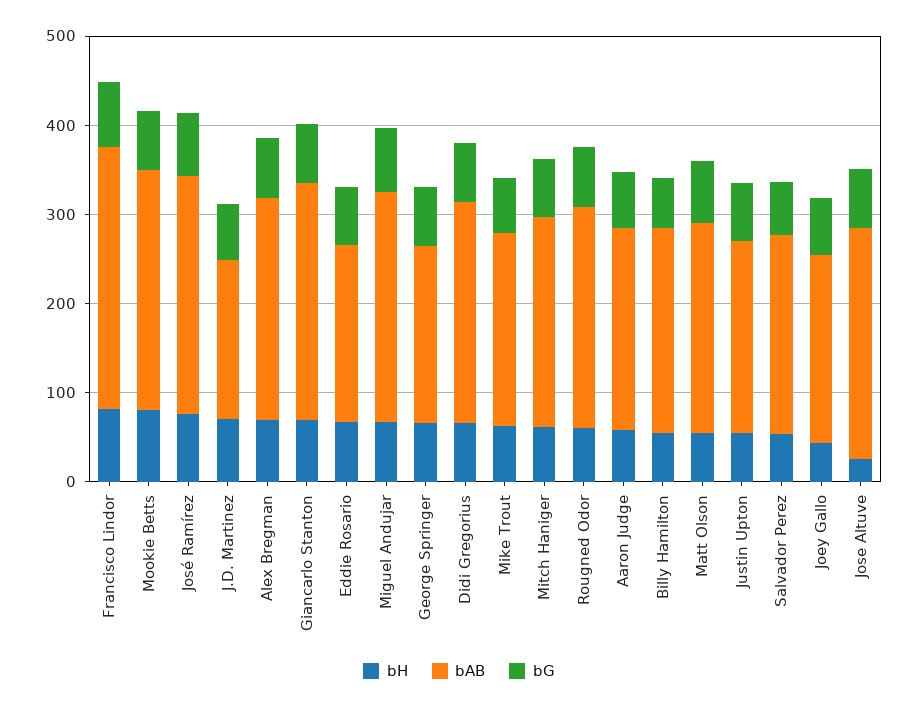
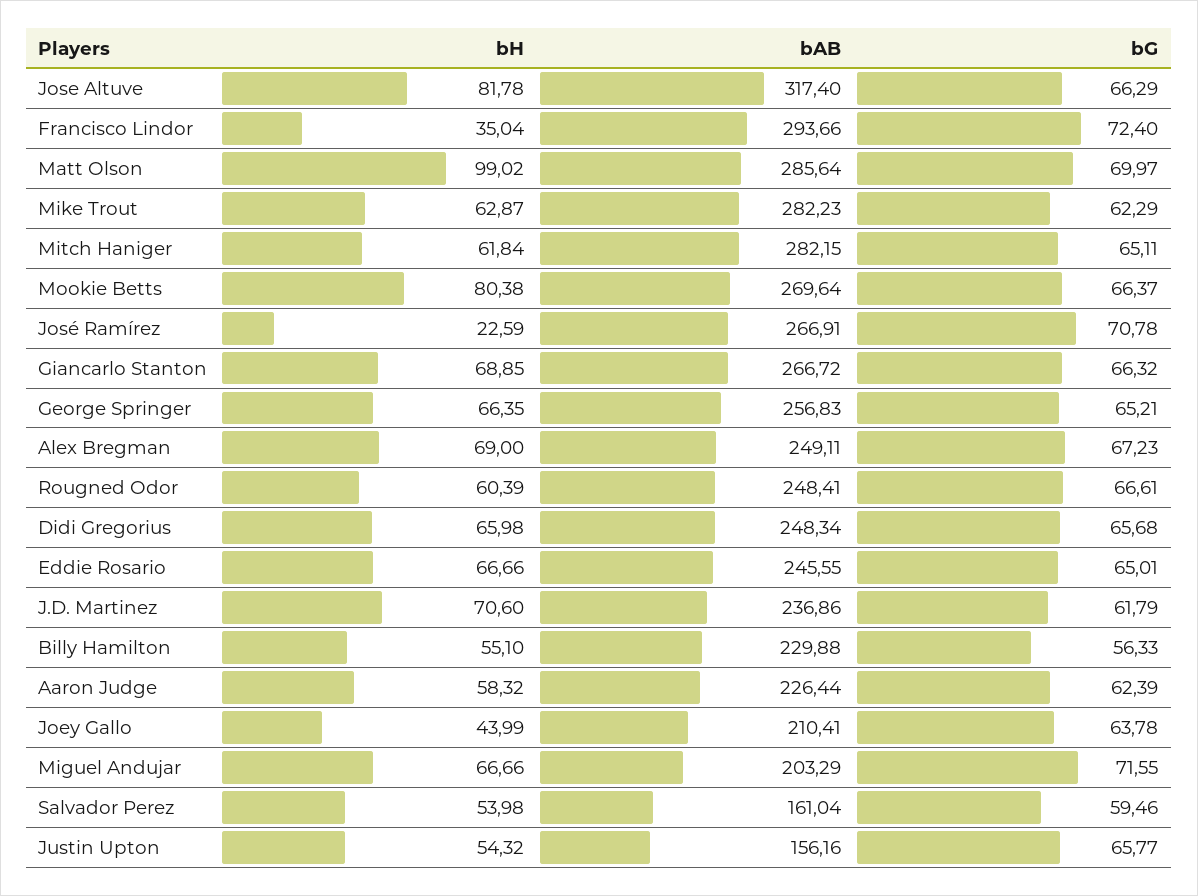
  {
    "bH": {
-     "Francisco Lindor": 80,
+     "Francisco Lindor": 35.04,
      "Mookie Betts": 80.38,
-     "José Ramírez": 80,
+     "José Ramírez": 22.59,
      "J.D. Martinez": 70.6,
      "Alex Bregman": 69,
      "Giancarlo Stanton": 68.85,
      "Eddie Rosario": 66.66,
      "Miguel Andujar": 66.66,
      "George Springer": 66.35,
      "Didi Gregorius": 65.98,
      "Mike Trout": 62.87,
      "Mitch Haniger": 61.84,
      "Rougned Odor": 60.39,
      "Aaron Judge": 58.32,
      "Billy Hamilton": 55.1,
-     "Matt Olson": 60,
+     "Matt Olson": 99.02,
      "Justin Upton": 54.32,
      "Salvador Perez": 53.98,
      "Joey Gallo": 43.99,
-     "Jose Altuve": 20
+     "Jose Altuve": 81.78
    },
    "bAB": {
      "Francisco Lindor": 293.66,
      "Mookie Betts": 269.64,
      "José Ramírez": 266.91,
-     "J.D. Martinez": 180,
+     "J.D. Martinez": 236.86,
      "Alex Bregman": 249.11,
      "Giancarlo Stanton": 266.72,
-     "Eddie Rosario": 200,
+     "Eddie Rosario": 245.55,
-     "Miguel Andujar": 260,
+     "Miguel Andujar": 203.29,
-     "George Springer": 200,
+     "George Springer": 256.83,
      "Didi Gregorius": 248.34,
-     "Mike Trout": 220,
+     "Mike Trout": 282.23,
-     "Mitch Haniger": 240,
+     "Mitch Haniger": 282.15,
      "Rougned Odor": 248.41,
      "Aaron Judge": 226.44,
      "Billy Hamilton": 229.88,
-     "Matt Olson": 240,
+     "Matt Olson": 285.64,
-     "Justin Upton": 220,
+     "Justin Upton": 156.16,
-     "Salvador Perez": 220,
+     "Salvador Perez": 161.04,
      "Joey Gallo": 210.41,
-     "Jose Altuve": 260
+     "Jose Altuve": 317.4
    },
    "bG": {
      "Francisco Lindor": 72.4,
      "Mookie Betts": 66.37,
      "José Ramírez": 70.78,
      "J.D. Martinez": 61.79,
      "Alex Bregman": 67.23,
      "Giancarlo Stanton": 66.32,
      "Eddie Rosario": 65.01,
      "Miguel Andujar": 71.55,
      "George Springer": 65.21,
      "Didi Gregorius": 65.68,
      "Mike Trout": 62.29,
      "Mitch Haniger": 65.11,
      "Rougned Odor": 66.61,
      "Aaron Judge": 62.39,
      "Billy Hamilton": 56.33,
      "Matt Olson": 69.97,
      "Justin Upton": 65.77,
      "Salvador Perez": 59.46,
      "Joey Gallo": 63.78,
      "Jose Altuve": 66.29
    }
  }

